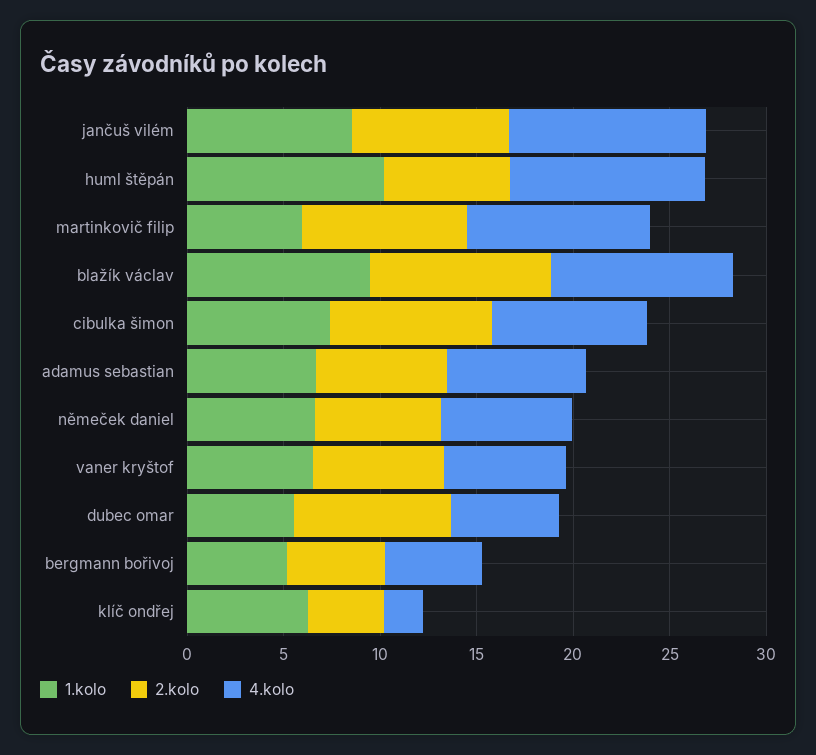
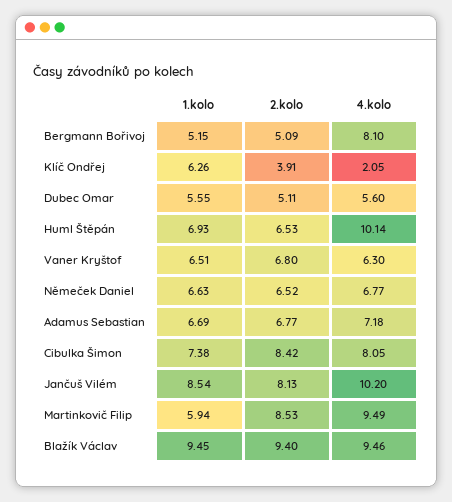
  {
    "1.kolo": {
      "jančuš vilém": 8.54,
-     "huml štěpán": 10,
+     "huml štěpán": 6.93,
      "martinkovič filip": 5.94,
      "blažík václav": 9.45,
      "cibulka šimon": 7.38,
      "adamus sebastian": 6.69,
      "němeček daniel": 6.63,
      "vaner kryštof": 6.51,
      "dubec omar": 5.55,
      "bergmann bořivoj": 5.15,
      "klíč ondřej": 6.26
    },
    "2.kolo": {
      "jančuš vilém": 8.13,
      "huml štěpán": 6.53,
      "martinkovič filip": 8.53,
      "blažík václav": 9.4,
      "cibulka šimon": 8.42,
      "adamus sebastian": 6.77,
      "němeček daniel": 6.52,
      "vaner kryštof": 6.8,
-     "dubec omar": 8,
+     "dubec omar": 5.11,
      "bergmann bořivoj": 5.09,
      "klíč ondřej": 3.91
    },
    "4.kolo": {
      "jančuš vilém": 10.2,
      "huml štěpán": 10.14,
      "martinkovič filip": 9.49,
      "blažík václav": 9.46,
      "cibulka šimon": 8.05,
      "adamus sebastian": 7.18,
      "němeček daniel": 6.77,
      "vaner kryštof": 6.3,
      "dubec omar": 5.6,
-     "bergmann bořivoj": 5,
+     "bergmann bořivoj": 8.1,
      "klíč ondřej": 2.05
    }
  }

